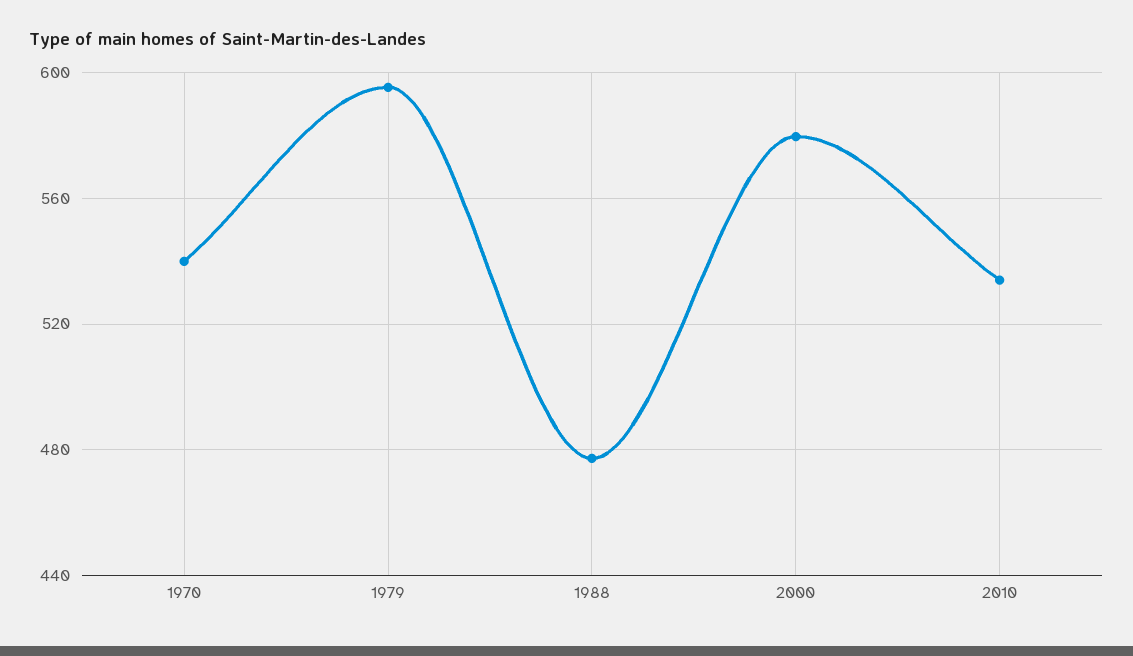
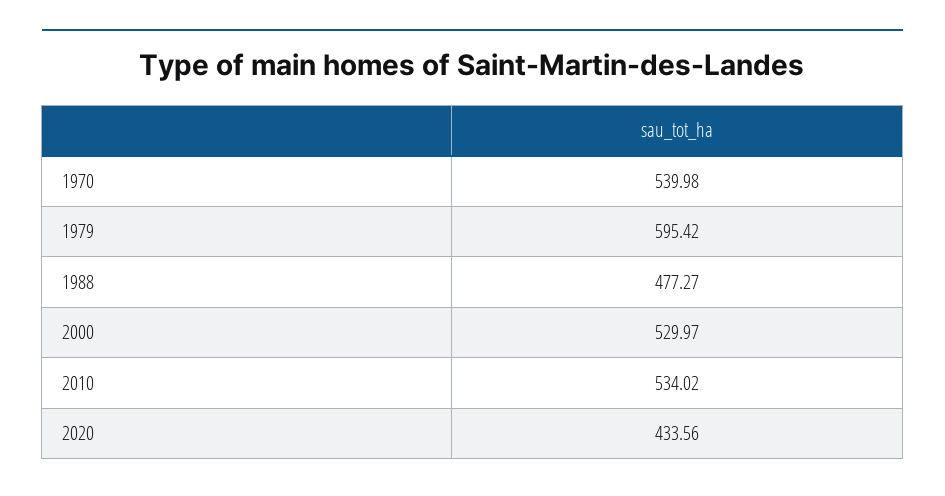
  {
    "1970": 539.98,
    "1979": 595.42,
    "1988": 477.27,
-   "2000": 580,
+   "2000": 529.97,
-   "2010": 534.02
+   "2010": 534.02,
+   "2020": 433.56
  }

